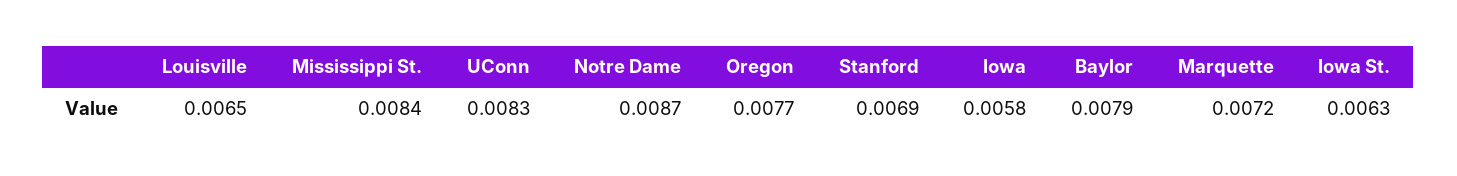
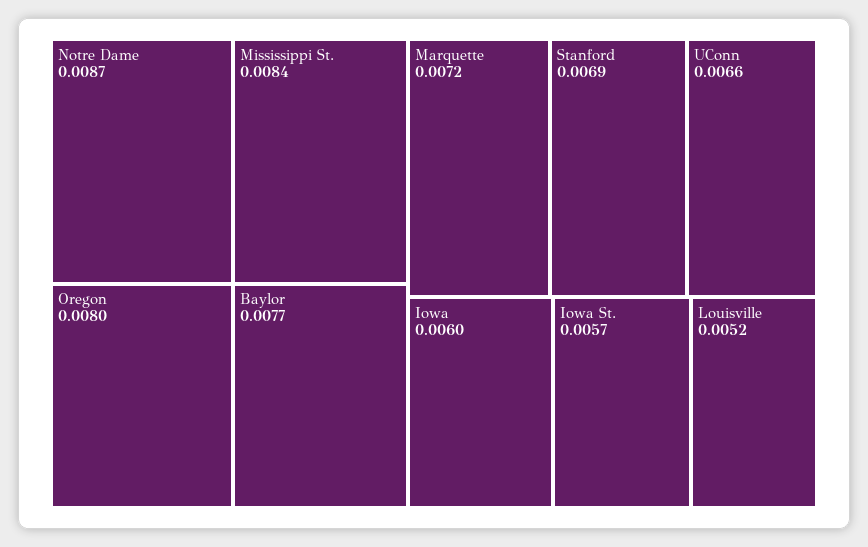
  {
-   "Louisville": 0.0065,
+   "Louisville": 0.0052,
    "Mississippi St.": 0.0084,
-   "UConn": 0.0083,
+   "UConn": 0.0066,
    "Notre Dame": 0.0087,
-   "Oregon": 0.0077,
+   "Oregon": 0.008,
    "Stanford": 0.0069,
-   "Iowa": 0.0058,
+   "Iowa": 0.006,
-   "Baylor": 0.0079,
+   "Baylor": 0.0077,
    "Marquette": 0.0072,
-   "Iowa St.": 0.0063
+   "Iowa St.": 0.0057
  }

